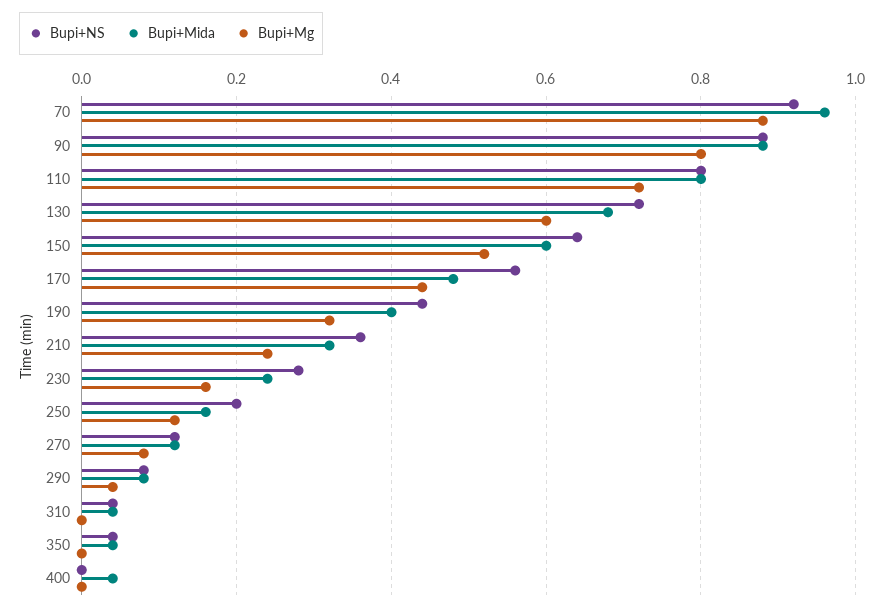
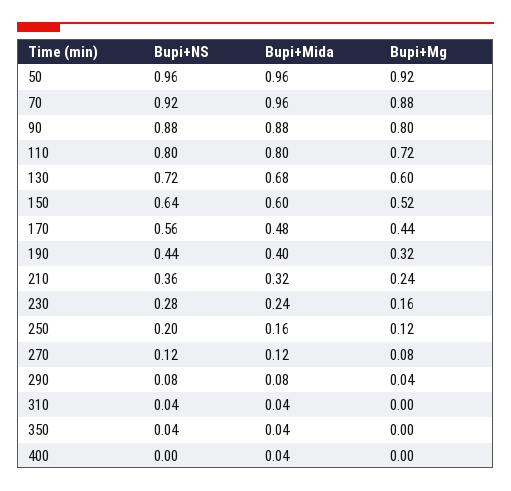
  {
    "Bupi+NS": {
      "70": 0.92,
      "90": 0.88,
      "110": 0.8,
      "130": 0.72,
      "150": 0.64,
      "170": 0.56,
      "190": 0.44,
      "210": 0.36,
      "230": 0.28,
      "250": 0.2,
      "270": 0.12,
      "290": 0.08,
      "310": 0.04,
      "350": 0.04,
-     "400": 0
+     "400": 0,
+     "50": 0.96
    },
    "Bupi+Mida": {
      "70": 0.96,
      "90": 0.88,
      "110": 0.8,
      "130": 0.68,
      "150": 0.6,
      "170": 0.48,
      "190": 0.4,
      "210": 0.32,
      "230": 0.24,
      "250": 0.16,
      "270": 0.12,
      "290": 0.08,
      "310": 0.04,
      "350": 0.04,
-     "400": 0.04
+     "400": 0.04,
+     "50": 0.96
    },
    "Bupi+Mg": {
      "70": 0.88,
      "90": 0.8,
      "110": 0.72,
      "130": 0.6,
      "150": 0.52,
      "170": 0.44,
      "190": 0.32,
      "210": 0.24,
      "230": 0.16,
      "250": 0.12,
      "270": 0.08,
      "290": 0.04,
      "310": 0,
      "350": 0,
-     "400": 0
+     "400": 0,
+     "50": 0.92
    }
  }

